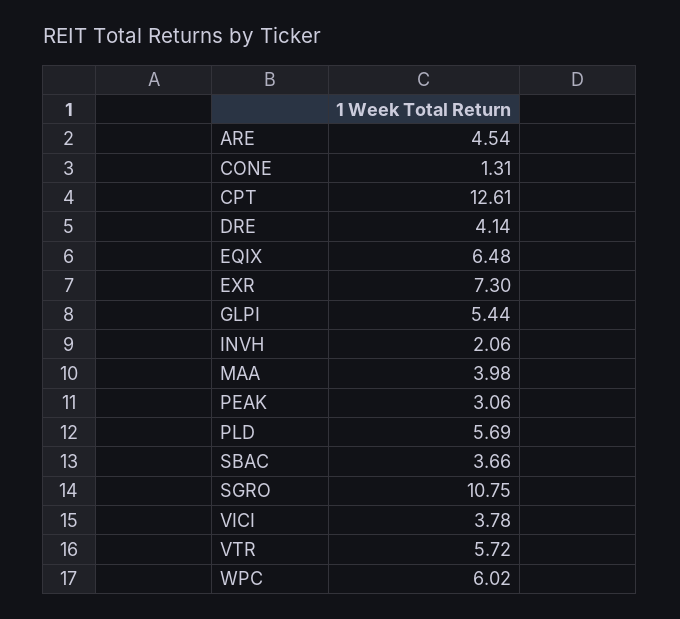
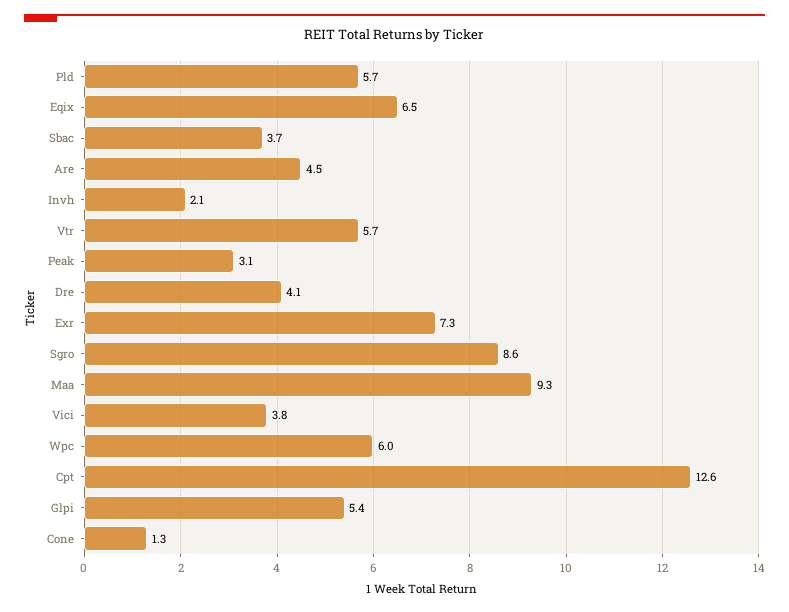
  {
    "ARE": 4.54,
    "CONE": 1.31,
    "CPT": 12.61,
    "DRE": 4.14,
    "EQIX": 6.48,
    "EXR": 7.3,
    "GLPI": 5.44,
    "INVH": 2.06,
-   "MAA": 3.98,
+   "MAA": 9.3,
    "PEAK": 3.06,
    "PLD": 5.69,
    "SBAC": 3.66,
-   "SGRO": 10.75,
+   "SGRO": 8.6,
    "VICI": 3.78,
    "VTR": 5.72,
    "WPC": 6.02
  }

